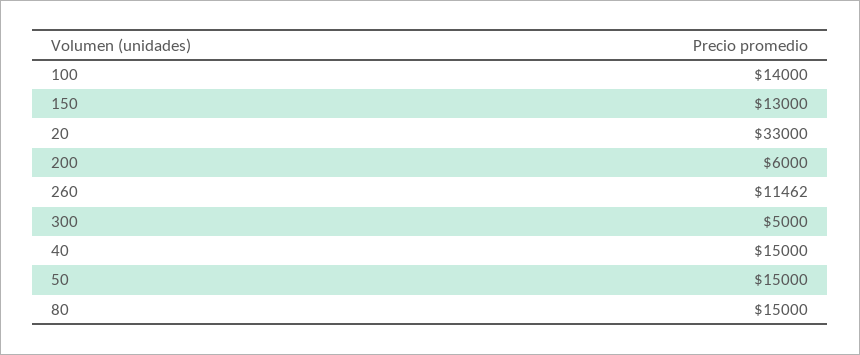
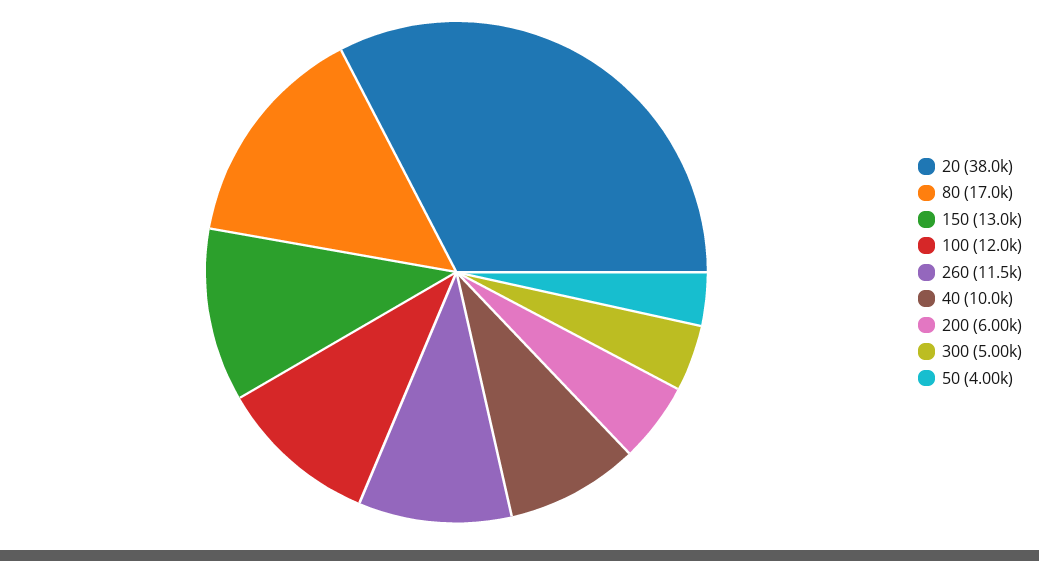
  {
-   "100": 14000,
+   "100": 12000,
    "150": 13000,
-   "20": 33000,
+   "20": 38000,
    "200": 6000,
    "260": 11462,
    "300": 5000,
-   "40": 15000,
+   "40": 10000,
-   "50": 15000,
+   "50": 4000,
-   "80": 15000
+   "80": 17000
  }

